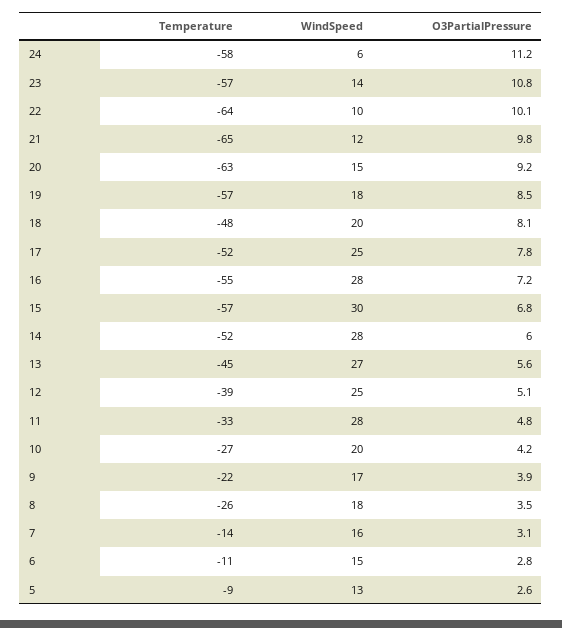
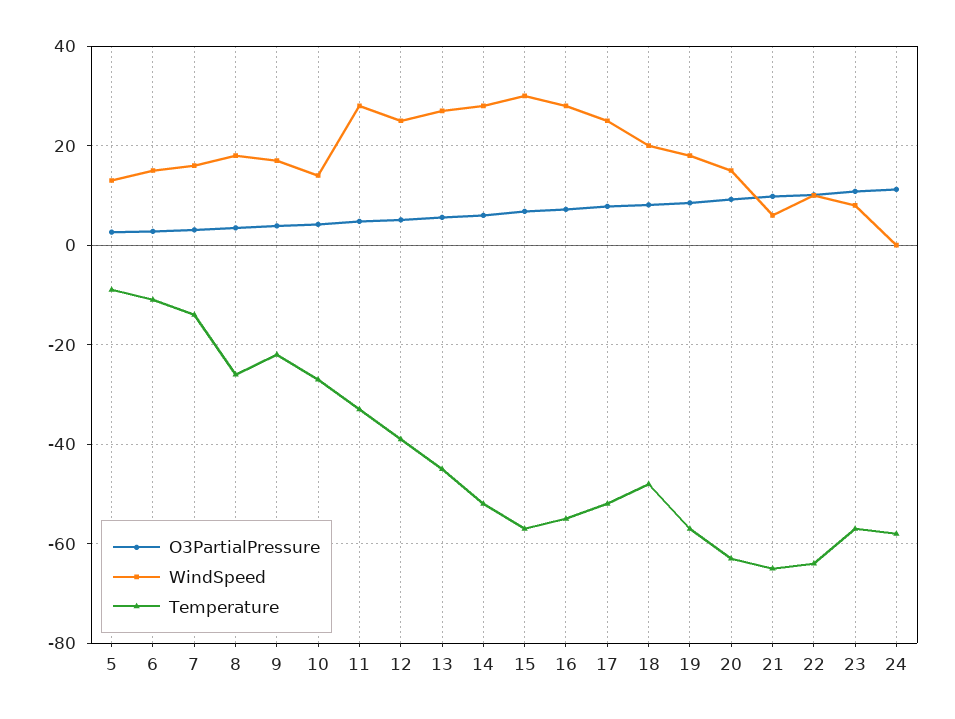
  {
    "Temperature": {
      "24": -58,
      "23": -57,
      "22": -64,
      "21": -65,
      "20": -63,
      "19": -57,
      "18": -48,
      "17": -52,
      "16": -55,
      "15": -57,
      "14": -52,
      "13": -45,
      "12": -39,
      "11": -33,
      "10": -27,
      "9": -22,
      "8": -26,
      "7": -14,
      "6": -11,
      "5": -9
    },
    "WindSpeed": {
-     "24": 6,
+     "24": 0,
-     "23": 14,
+     "23": 8,
      "22": 10,
-     "21": 12,
+     "21": 6,
      "20": 15,
      "19": 18,
      "18": 20,
      "17": 25,
      "16": 28,
      "15": 30,
      "14": 28,
      "13": 27,
      "12": 25,
      "11": 28,
-     "10": 20,
+     "10": 14,
      "9": 17,
      "8": 18,
      "7": 16,
      "6": 15,
      "5": 13
    },
    "O3PartialPressure": {
      "24": 11.2,
      "23": 10.8,
      "22": 10.1,
      "21": 9.8,
      "20": 9.2,
      "19": 8.5,
      "18": 8.1,
      "17": 7.8,
      "16": 7.2,
      "15": 6.8,
      "14": 6,
      "13": 5.6,
      "12": 5.1,
      "11": 4.8,
      "10": 4.2,
      "9": 3.9,
      "8": 3.5,
      "7": 3.1,
      "6": 2.8,
      "5": 2.6
    }
  }

